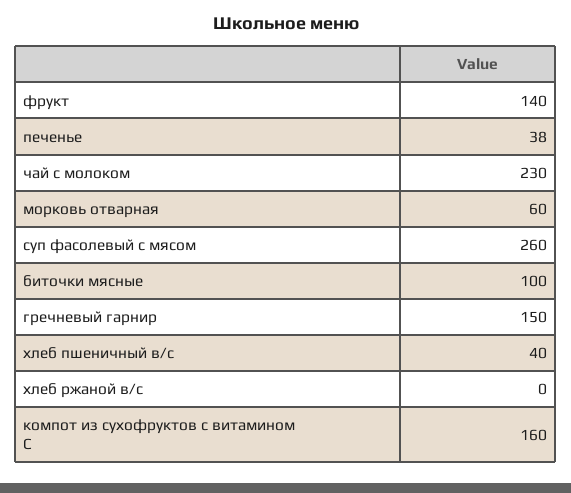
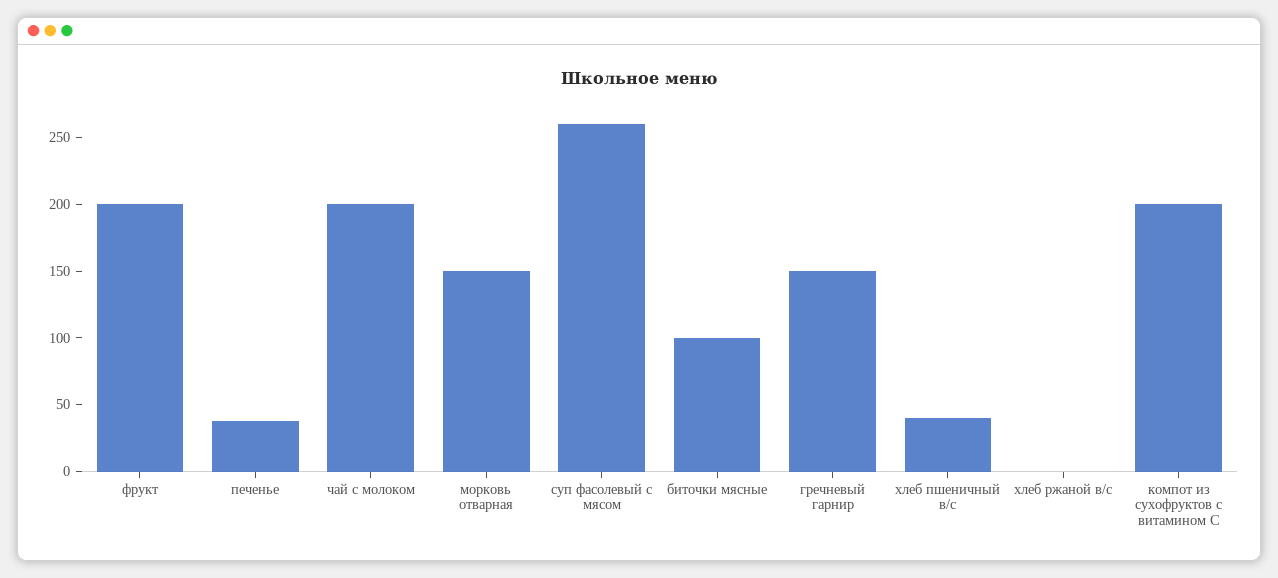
  {
-   "фрукт": 140,
+   "фрукт": 200,
    "печенье": 38,
-   "чай с молоком": 230,
+   "чай с молоком": 200,
-   "морковь отварная": 60,
+   "морковь отварная": 150,
    "суп фасолевый с мясом": 260,
    "биточки мясные": 100,
    "гречневый гарнир": 150,
    "хлеб пшеничный в/с": 40,
    "хлеб ржаной в/с": 0,
-   "компот из сухофруктов с витамином С": 160
+   "компот из сухофруктов с витамином С": 200
  }

